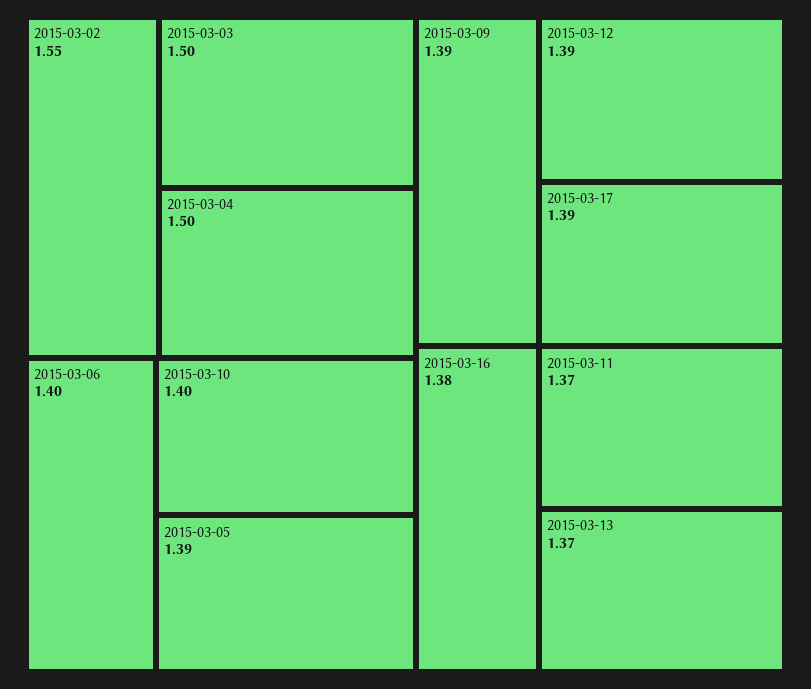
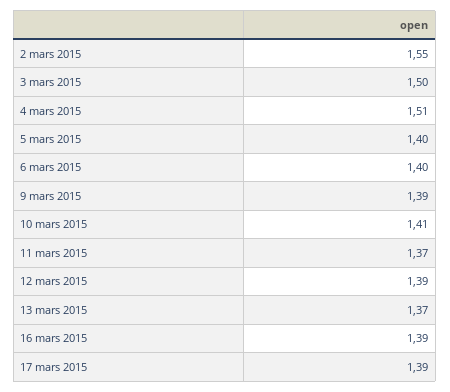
  {
    "2015-03-02": 1.55,
    "2015-03-03": 1.5,
-   "2015-03-04": 1.5,
+   "2015-03-04": 1.51,
    "2015-03-06": 1.4,
-   "2015-03-10": 1.4,
+   "2015-03-10": 1.41,
-   "2015-03-05": 1.39,
+   "2015-03-05": 1.4,
    "2015-03-09": 1.39,
    "2015-03-12": 1.39,
    "2015-03-17": 1.39,
-   "2015-03-16": 1.38,
+   "2015-03-16": 1.39,
    "2015-03-11": 1.37,
    "2015-03-13": 1.37
  }

